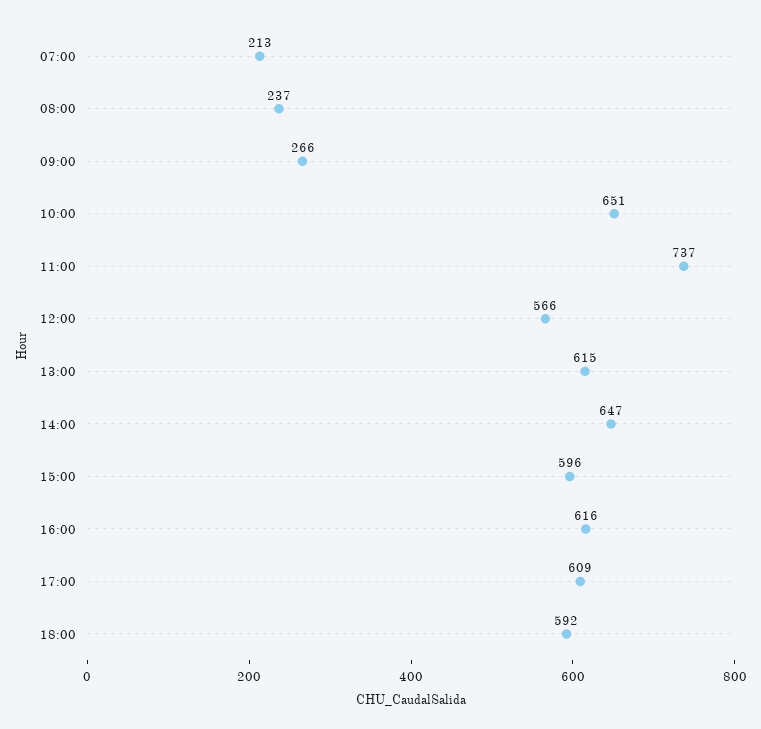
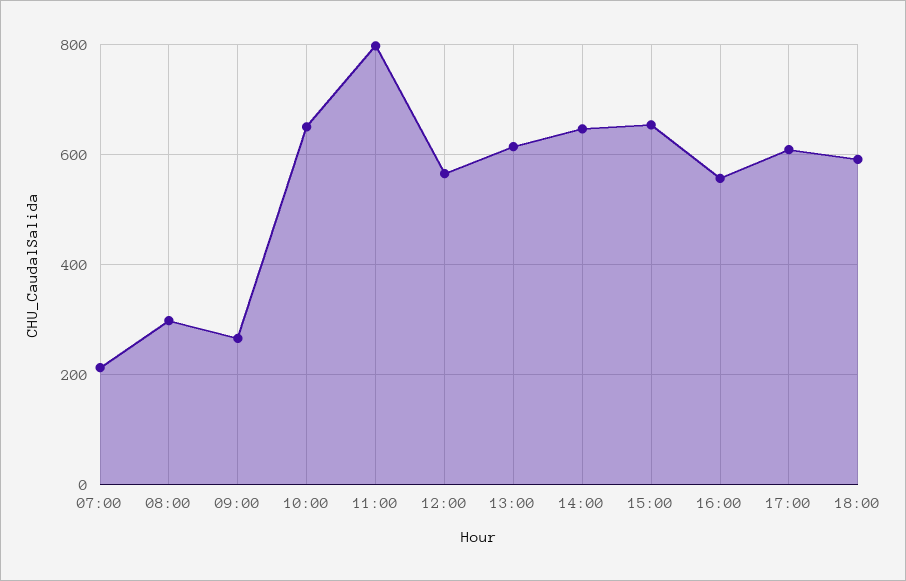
  {
    "07:00": 213,
-   "08:00": 237,
+   "08:00": 300,
    "09:00": 266,
    "10:00": 651,
-   "11:00": 737,
+   "11:00": 800,
    "12:00": 566,
    "13:00": 615,
    "14:00": 647,
-   "15:00": 596,
+   "15:00": 660,
-   "16:00": 616,
+   "16:00": 560,
    "17:00": 609,
    "18:00": 592
  }

